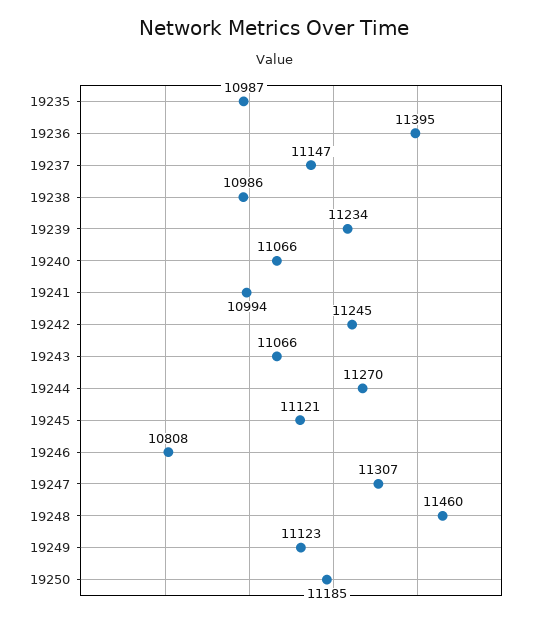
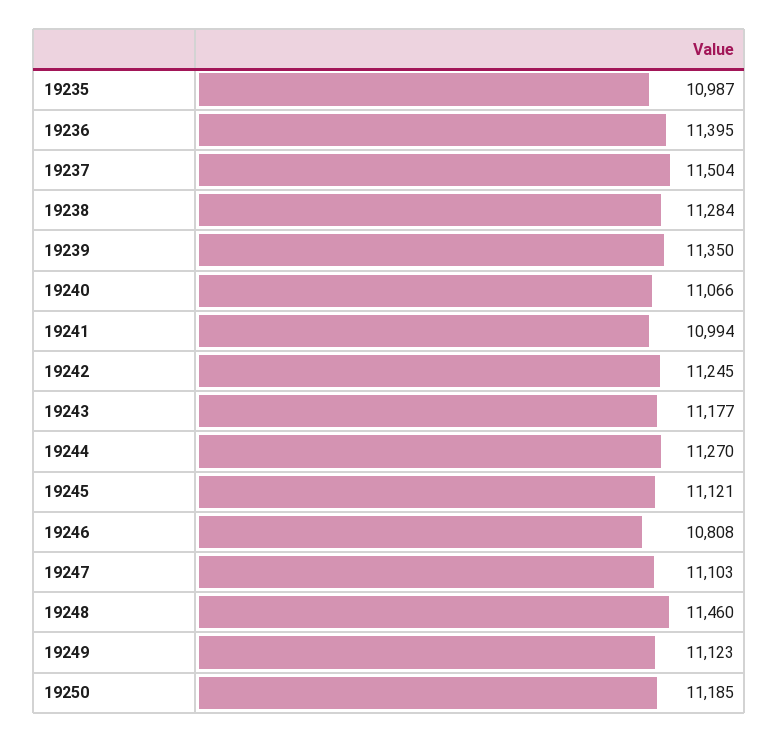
  {
    "19235": 10987,
    "19236": 11395,
-   "19237": 11147,
+   "19237": 11504,
-   "19238": 10986,
+   "19238": 11284,
-   "19239": 11234,
+   "19239": 11350,
    "19240": 11066,
    "19241": 10994,
    "19242": 11245,
-   "19243": 11066,
+   "19243": 11177,
    "19244": 11270,
    "19245": 11121,
    "19246": 10808,
-   "19247": 11307,
+   "19247": 11103,
    "19248": 11460,
    "19249": 11123,
    "19250": 11185
  }

